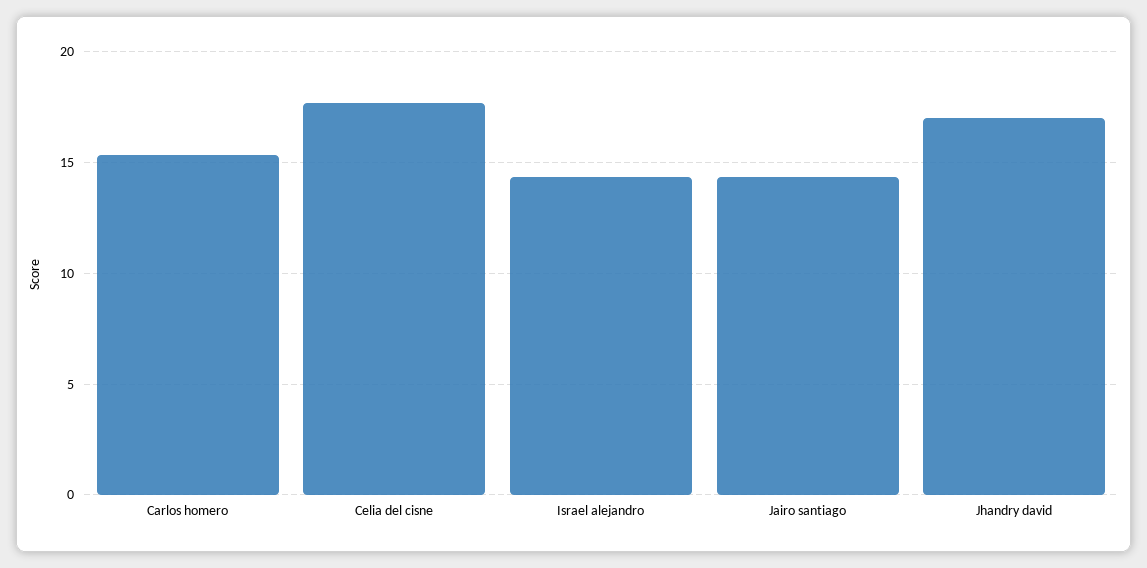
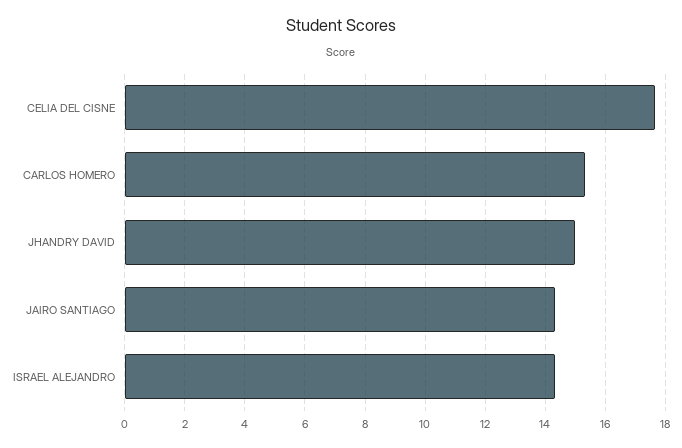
  {
    "Carlos homero": 15.4,
    "Celia del cisne": 17.6,
    "Israel alejandro": 14.4,
    "Jairo santiago": 14.4,
-   "Jhandry david": 17
+   "Jhandry david": 15
  }

